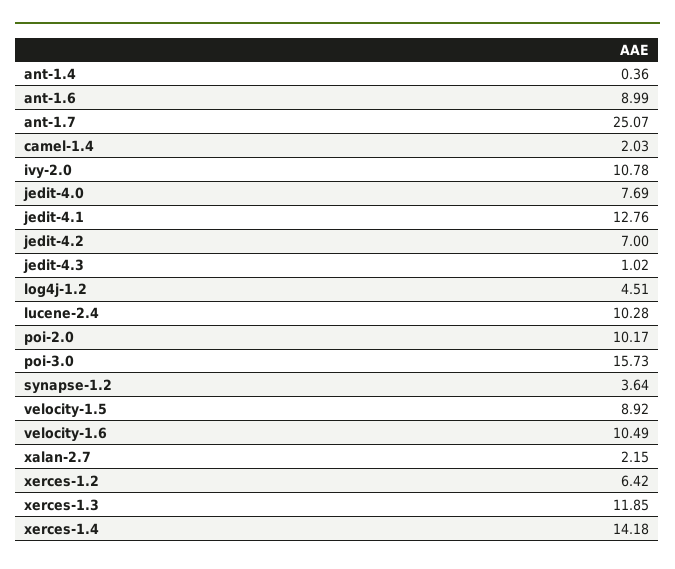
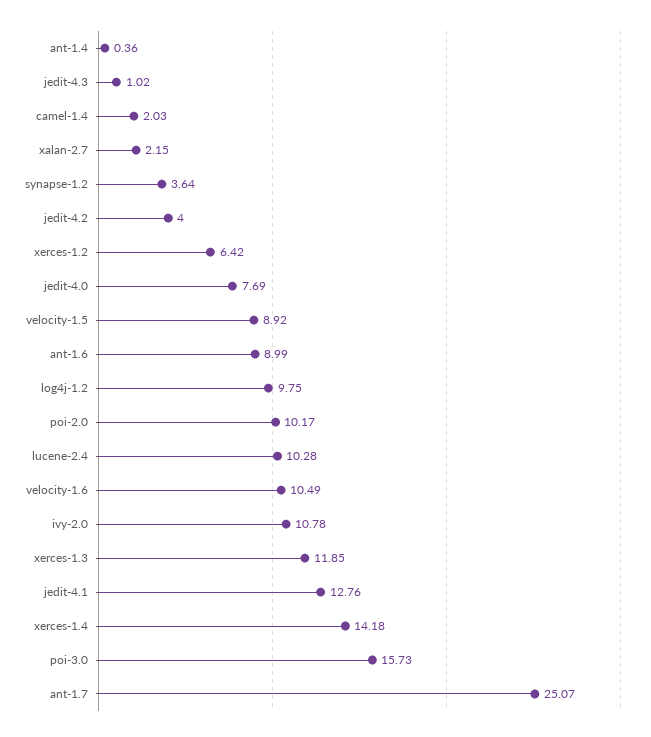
  {
    "ant-1.4": 0.36,
    "ant-1.6": 8.99,
    "ant-1.7": 25.07,
    "camel-1.4": 2.03,
    "ivy-2.0": 10.78,
    "jedit-4.0": 7.69,
    "jedit-4.1": 12.76,
-   "jedit-4.2": 7,
+   "jedit-4.2": 4,
    "jedit-4.3": 1.02,
-   "log4j-1.2": 4.51,
+   "log4j-1.2": 9.75,
    "lucene-2.4": 10.28,
    "poi-2.0": 10.17,
    "poi-3.0": 15.73,
    "synapse-1.2": 3.64,
    "velocity-1.5": 8.92,
    "velocity-1.6": 10.49,
    "xalan-2.7": 2.15,
    "xerces-1.2": 6.42,
    "xerces-1.3": 11.85,
    "xerces-1.4": 14.18
  }

